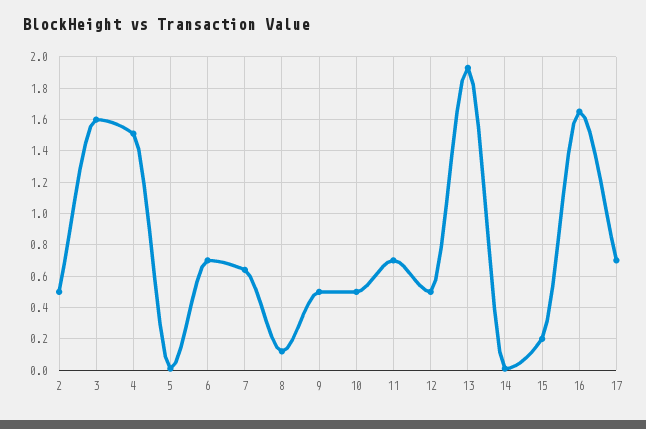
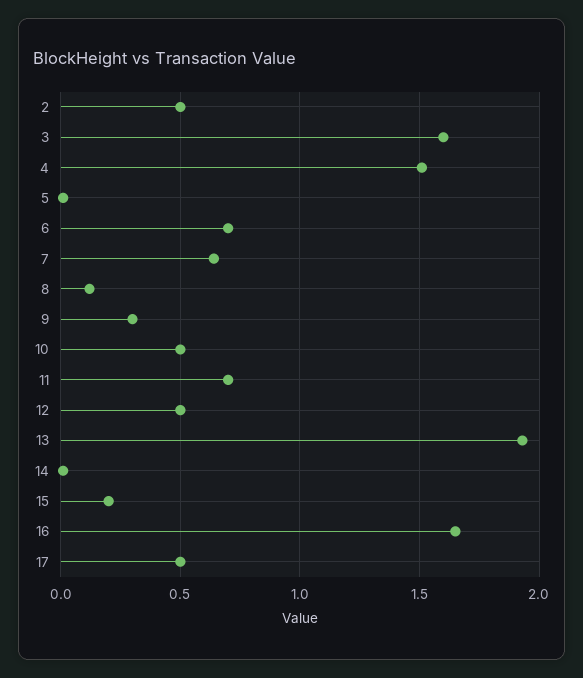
  {
    "2": 0.5,
    "3": 1.6,
    "4": 1.5,
    "5": 0,
    "6": 0.7,
    "7": 0.65,
    "8": 0.1,
-   "9": 0.5,
+   "9": 0.3,
    "10": 0.5,
    "11": 0.7,
    "12": 0.5,
    "13": 1.95,
    "14": 0,
    "15": 0.2,
    "16": 1.65,
-   "17": 0.7
+   "17": 0.5
  }

